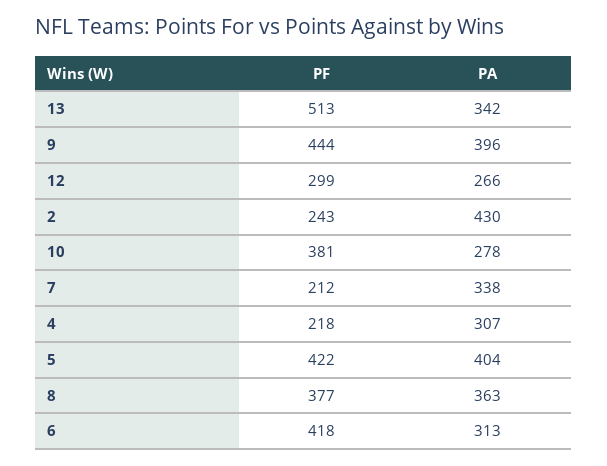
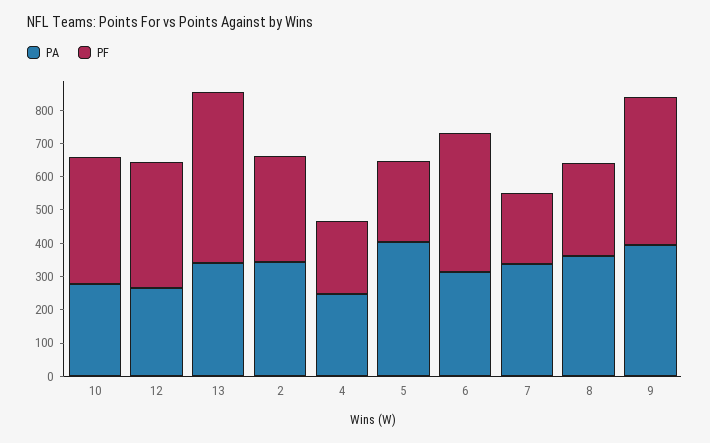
  {
    "PF": {
      "13": 513,
      "9": 444,
-     "12": 299,
+     "12": 375,
-     "2": 243,
+     "2": 325,
      "10": 381,
      "7": 212,
      "4": 218,
-     "5": 422,
+     "5": 250,
-     "8": 377,
+     "8": 275,
      "6": 418
    },
    "PA": {
      "13": 342,
      "9": 396,
      "12": 266,
-     "2": 430,
+     "2": 350,
      "10": 278,
      "7": 338,
-     "4": 307,
+     "4": 250,
      "5": 404,
      "8": 363,
      "6": 313
    }
  }

